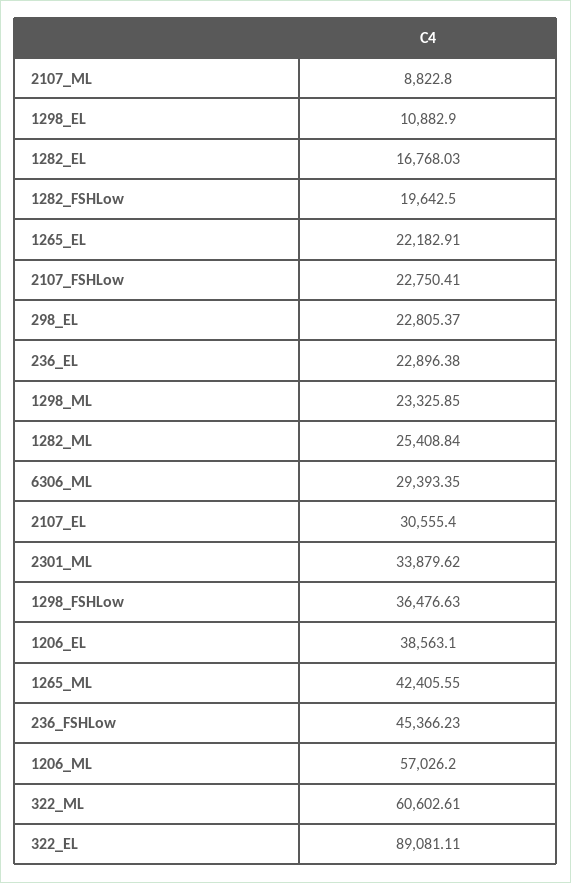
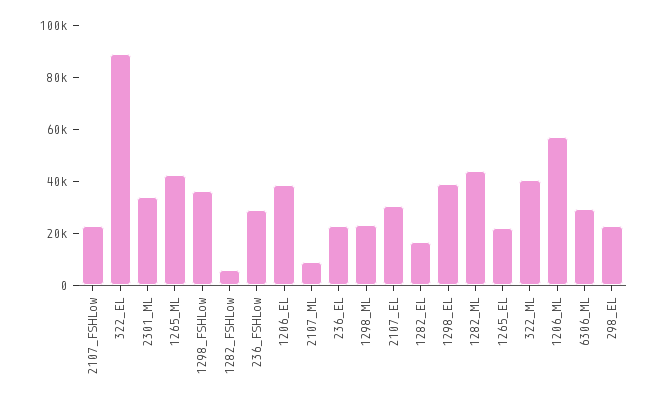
  {
    "2107_ML": 8822.8,
-   "1298_EL": 10882.9,
+   "1298_EL": 40000,
    "1282_EL": 16768.03,
-   "1282_FSHLow": 19642.5,
+   "1282_FSHLow": 5000,
    "1265_EL": 22182.91,
    "2107_FSHLow": 22750.41,
    "298_EL": 22805.37,
    "236_EL": 22896.38,
    "1298_ML": 23325.85,
-   "1282_ML": 25408.84,
+   "1282_ML": 45000,
    "6306_ML": 29393.35,
    "2107_EL": 30555.4,
    "2301_ML": 33879.62,
    "1298_FSHLow": 36476.63,
    "1206_EL": 38563.1,
    "1265_ML": 42405.55,
-   "236_FSHLow": 45366.23,
+   "236_FSHLow": 30000,
    "1206_ML": 57026.2,
-   "322_ML": 60602.61,
+   "322_ML": 40000,
    "322_EL": 89081.11
  }

